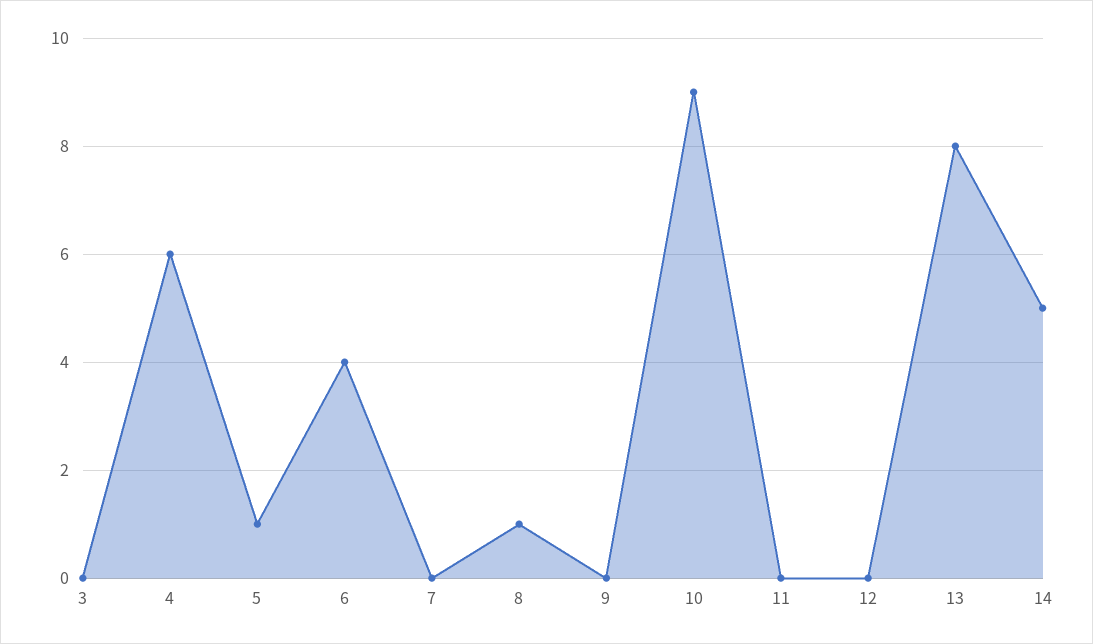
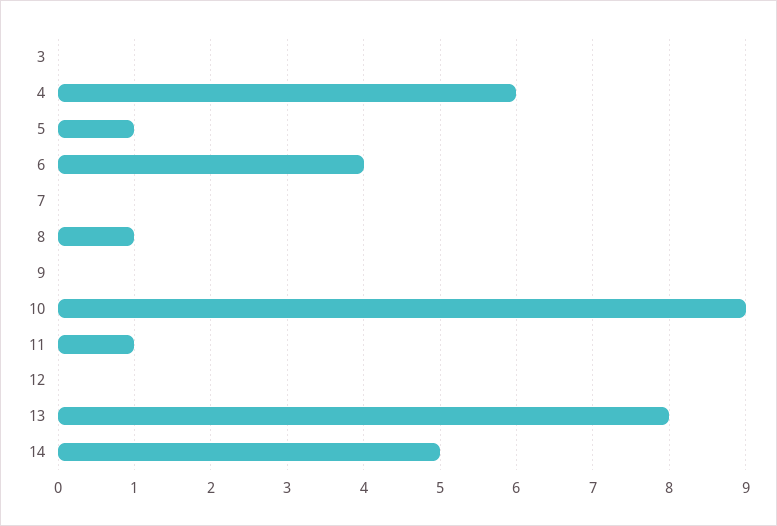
  {
    "3": 0,
    "4": 6,
    "5": 1,
    "6": 4,
    "7": 0,
    "8": 1,
    "9": 0,
    "10": 9,
-   "11": 0,
+   "11": 1,
    "12": 0,
    "13": 8,
    "14": 5
  }

